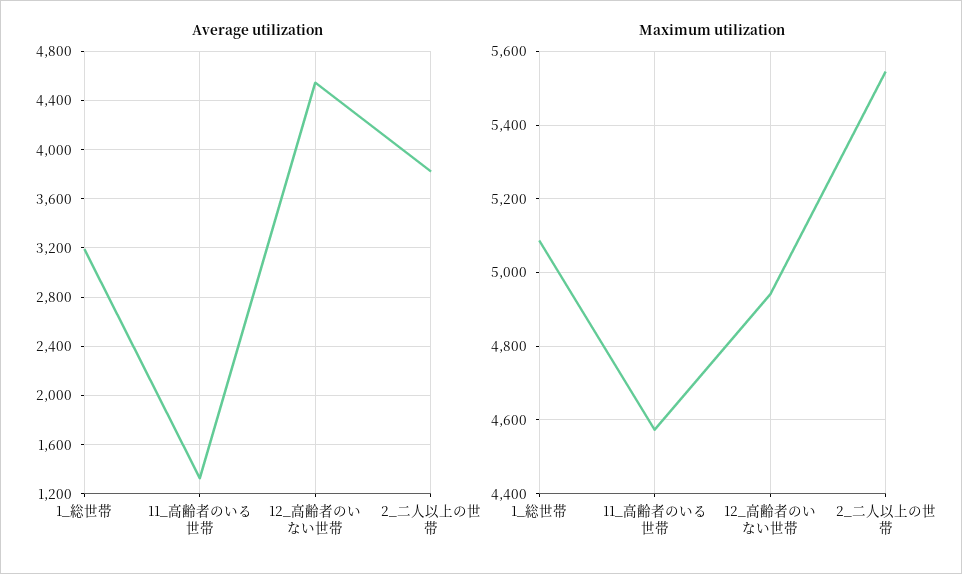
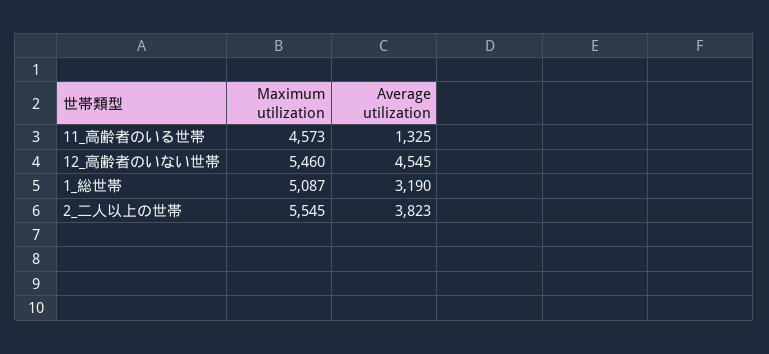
  {
    "Average utilization": {
      "1_総世帯": 3190,
      "11_高齢者のいる世帯": 1325,
      "12_高齢者のいない世帯": 4545,
      "2_二人以上の世帯": 3823
    },
    "Maximum utilization": {
      "1_総世帯": 5087,
      "11_高齢者のいる世帯": 4573,
-     "12_高齢者のいない世帯": 4940,
+     "12_高齢者のいない世帯": 5460,
      "2_二人以上の世帯": 5545
    }
  }

